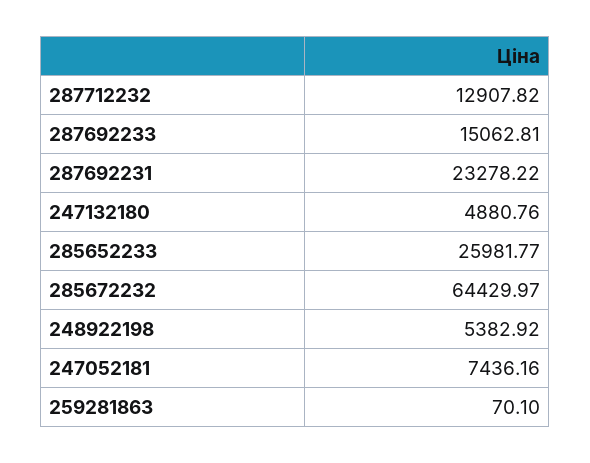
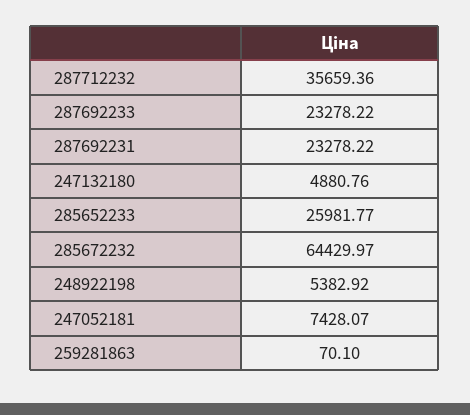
  {
-   "287712232": 12907.82,
+   "287712232": 35659.36,
-   "287692233": 15062.81,
+   "287692233": 23278.22,
    "287692231": 23278.22,
    "247132180": 4880.76,
    "285652233": 25981.77,
    "285672232": 64429.97,
    "248922198": 5382.92,
-   "247052181": 7436.16,
+   "247052181": 7428.07,
    "259281863": 70.1
  }

